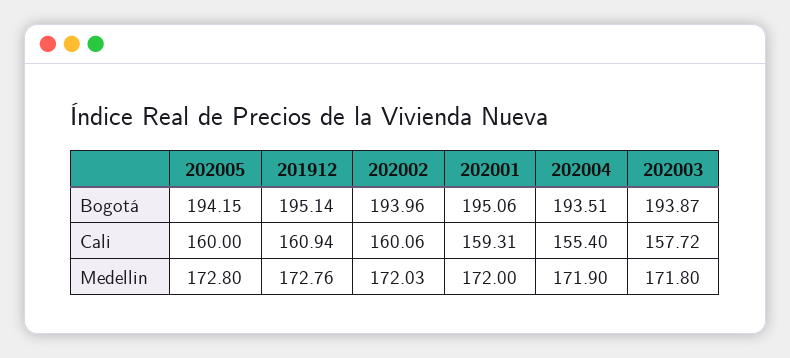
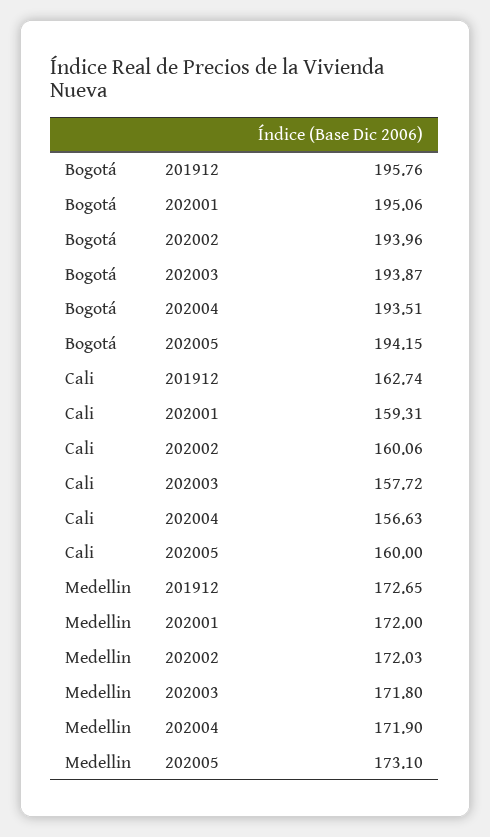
  {
    "202005": {
      "Bogotá": 194.15,
      "Cali": 160,
-     "Medellin": 172.8
+     "Medellin": 173.1
    },
    "201912": {
-     "Bogotá": 195.14,
+     "Bogotá": 195.76,
-     "Cali": 160.94,
+     "Cali": 162.74,
-     "Medellin": 172.76
+     "Medellin": 172.65
    },
    "202002": {
      "Bogotá": 193.96,
      "Cali": 160.06,
      "Medellin": 172.03
    },
    "202001": {
      "Bogotá": 195.06,
      "Cali": 159.31,
      "Medellin": 172
    },
    "202004": {
      "Bogotá": 193.51,
-     "Cali": 155.4,
+     "Cali": 156.63,
      "Medellin": 171.9
    },
    "202003": {
      "Bogotá": 193.87,
      "Cali": 157.72,
      "Medellin": 171.8
    }
  }

